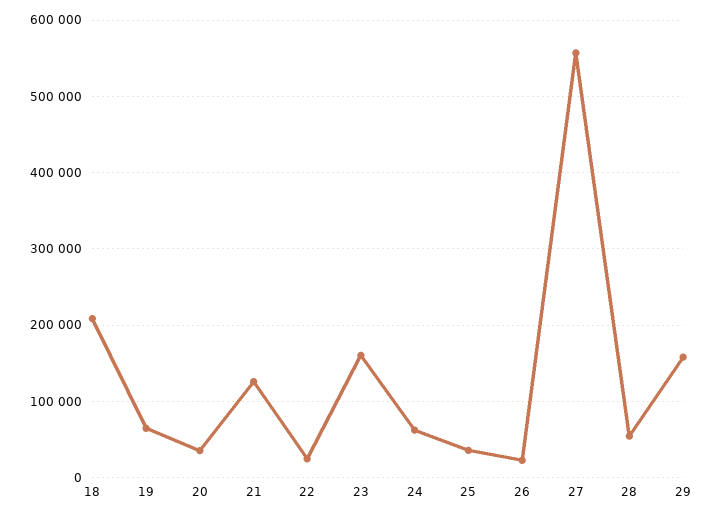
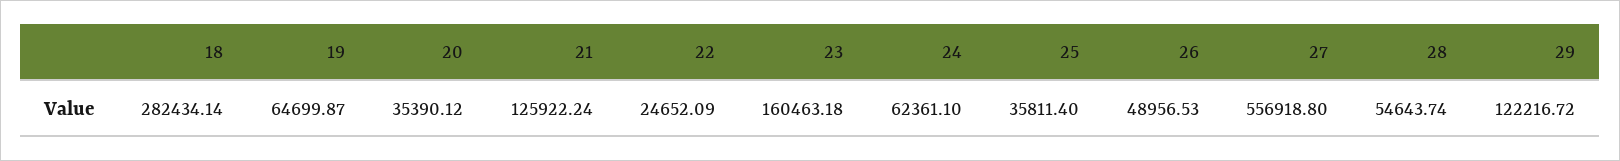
  {
-   "18": 210000,
+   "18": 282434.14,
    "19": 64699.87,
    "20": 35390.12,
    "21": 125922.24,
    "22": 24652.09,
    "23": 160463.18,
    "24": 62361.1,
    "25": 35811.4,
-   "26": 20000,
+   "26": 48956.53,
    "27": 556918.8,
    "28": 54643.74,
-   "29": 160000
+   "29": 122216.72
  }

